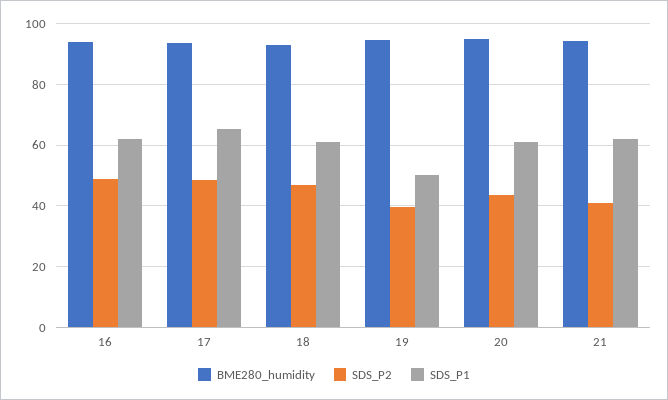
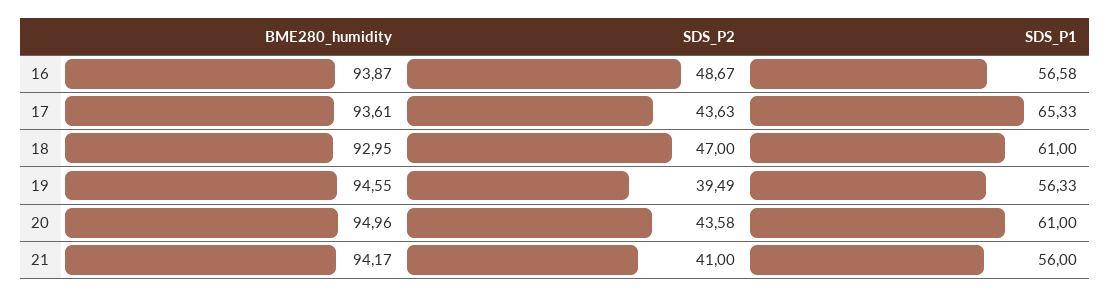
  {
    "BME280_humidity": {
      "16": 93.87,
      "17": 93.61,
      "18": 92.95,
      "19": 94.55,
      "20": 94.96,
      "21": 94.17
    },
    "SDS_P2": {
      "16": 48.67,
-     "17": 48,
+     "17": 43.63,
      "18": 47,
      "19": 39.49,
      "20": 43.58,
      "21": 41
    },
    "SDS_P1": {
-     "16": 62,
+     "16": 56.58,
      "17": 65.33,
      "18": 61,
-     "19": 50,
+     "19": 56.33,
      "20": 61,
-     "21": 62
+     "21": 56
    }
  }

